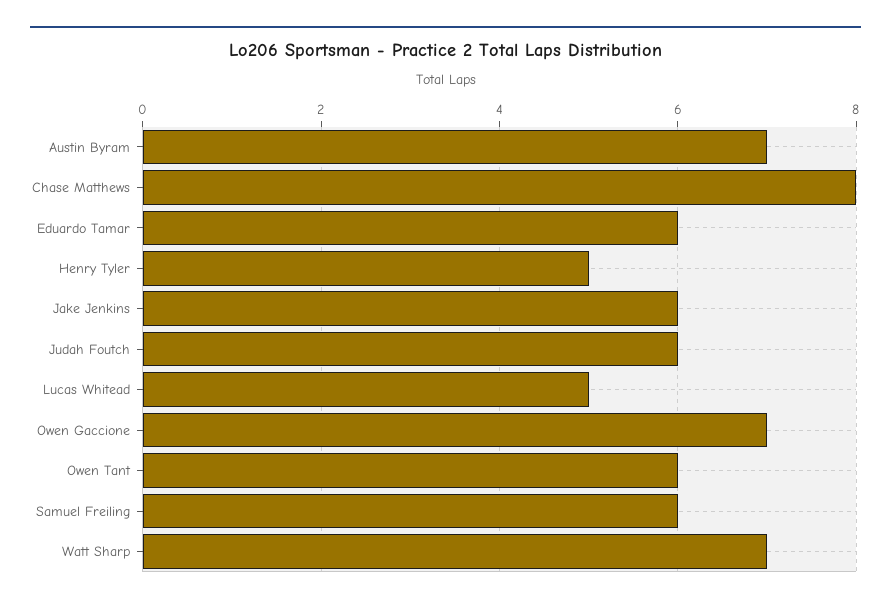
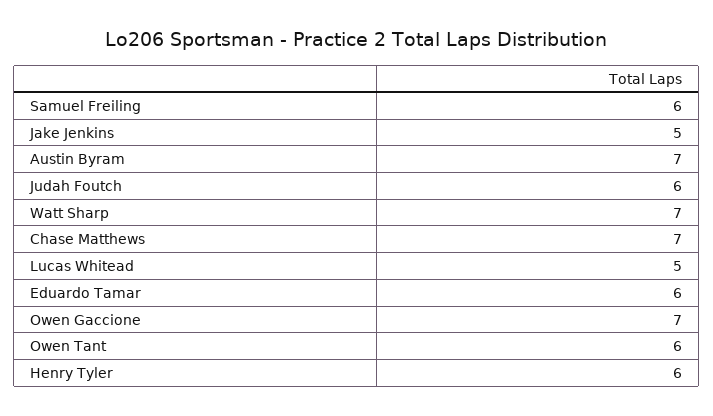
  {
    "Austin Byram": 7,
-   "Chase Matthews": 8,
+   "Chase Matthews": 7,
    "Eduardo Tamar": 6,
-   "Henry Tyler": 5,
+   "Henry Tyler": 6,
-   "Jake Jenkins": 6,
+   "Jake Jenkins": 5,
    "Judah Foutch": 6,
    "Lucas Whitead": 5,
    "Owen Gaccione": 7,
    "Owen Tant": 6,
    "Samuel Freiling": 6,
    "Watt Sharp": 7
  }

